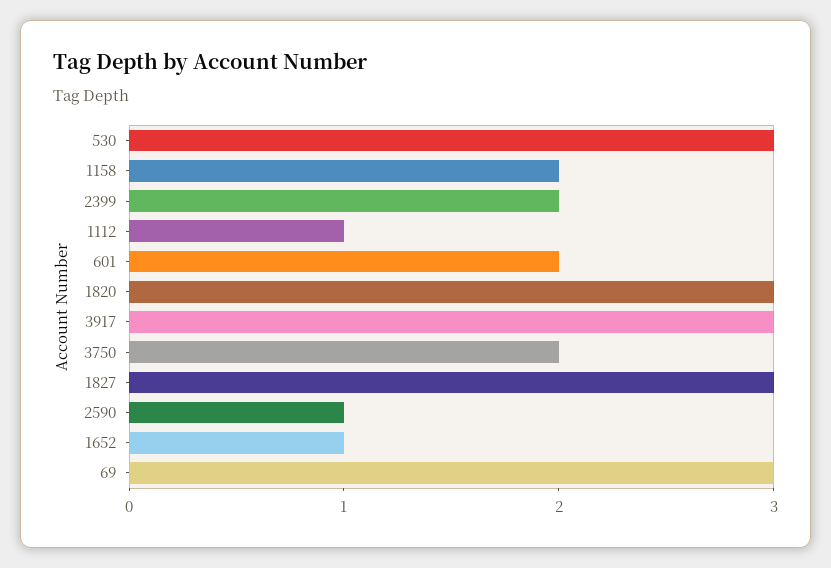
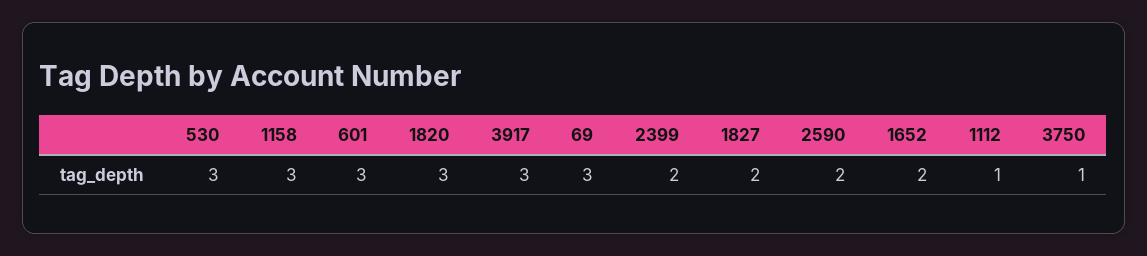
  {
    "530": 3,
-   "1158": 2,
+   "1158": 3,
    "2399": 2,
    "1112": 1,
-   "601": 2,
+   "601": 3,
    "1820": 3,
    "3917": 3,
-   "3750": 2,
+   "3750": 1,
-   "1827": 3,
+   "1827": 2,
-   "2590": 1,
+   "2590": 2,
-   "1652": 1,
+   "1652": 2,
    "69": 3
  }

